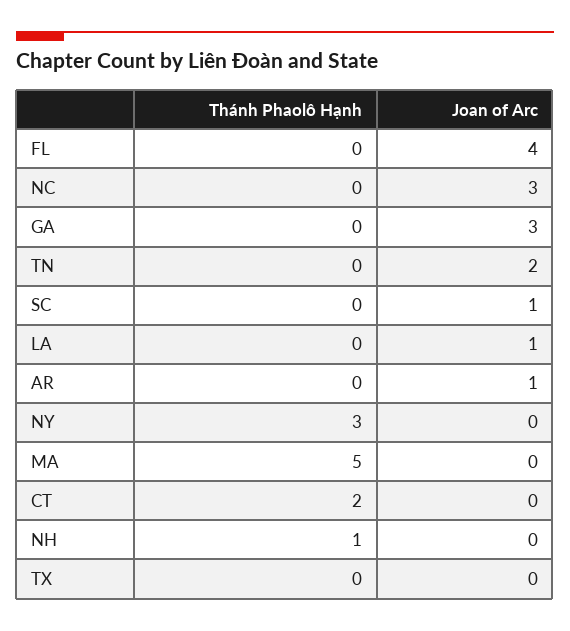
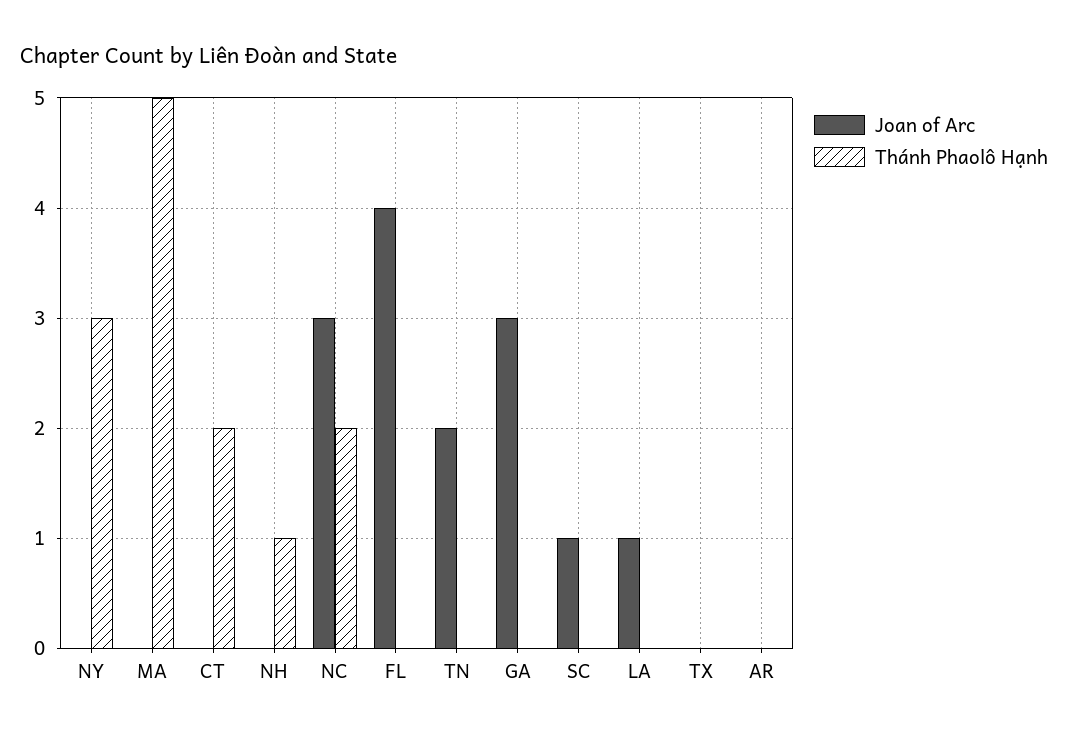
  {
    "Thánh Phaolô Hạnh": {
      "FL": 0,
-     "NC": 0,
+     "NC": 2,
      "GA": 0,
      "TN": 0,
      "SC": 0,
      "LA": 0,
      "AR": 0,
      "NY": 3,
      "MA": 5,
      "CT": 2,
      "NH": 1,
      "TX": 0
    },
    "Joan of Arc": {
      "FL": 4,
      "NC": 3,
      "GA": 3,
      "TN": 2,
      "SC": 1,
      "LA": 1,
-     "AR": 1,
+     "AR": 0,
      "NY": 0,
      "MA": 0,
      "CT": 0,
      "NH": 0,
      "TX": 0
    }
  }

